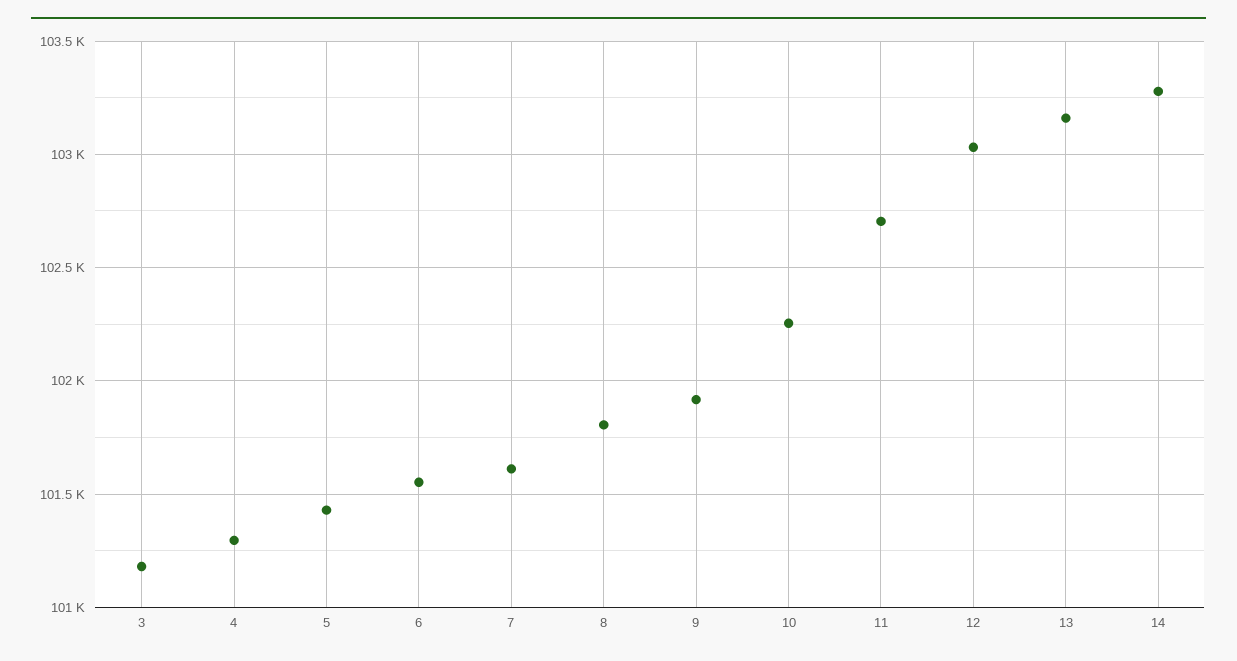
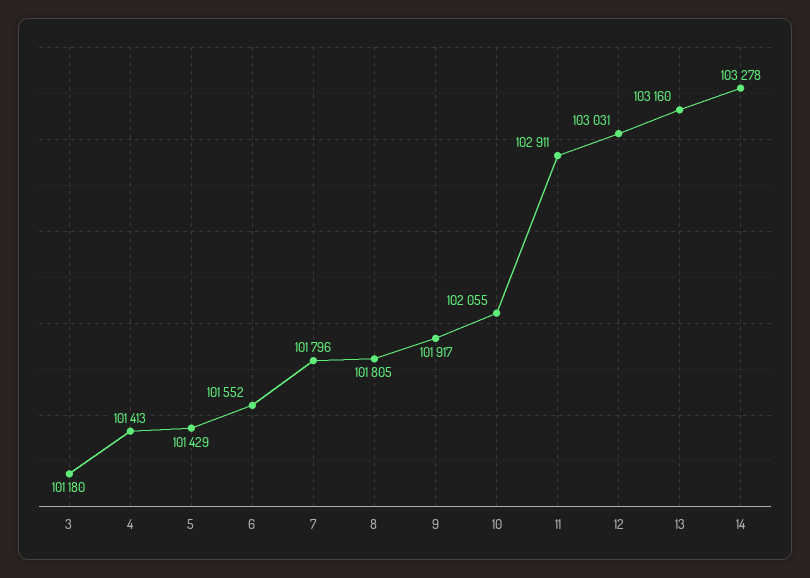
  {
    "3": 101180,
-   "4": 101300,
+   "4": 101413,
    "5": 101429,
    "6": 101552,
-   "7": 101600,
+   "7": 101796,
    "8": 101805,
    "9": 101917,
-   "10": 102250,
+   "10": 102055,
-   "11": 102700,
+   "11": 102911,
    "12": 103031,
    "13": 103160,
    "14": 103278
  }

